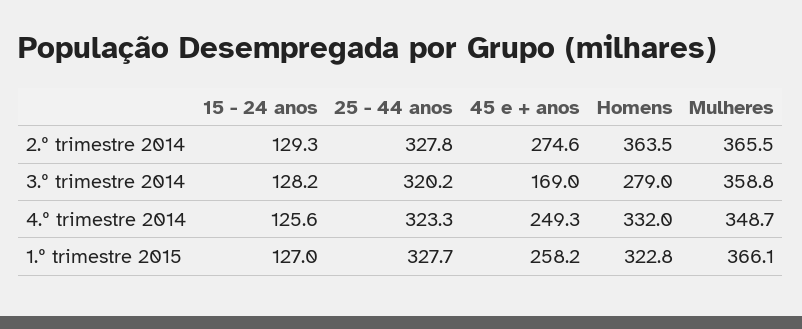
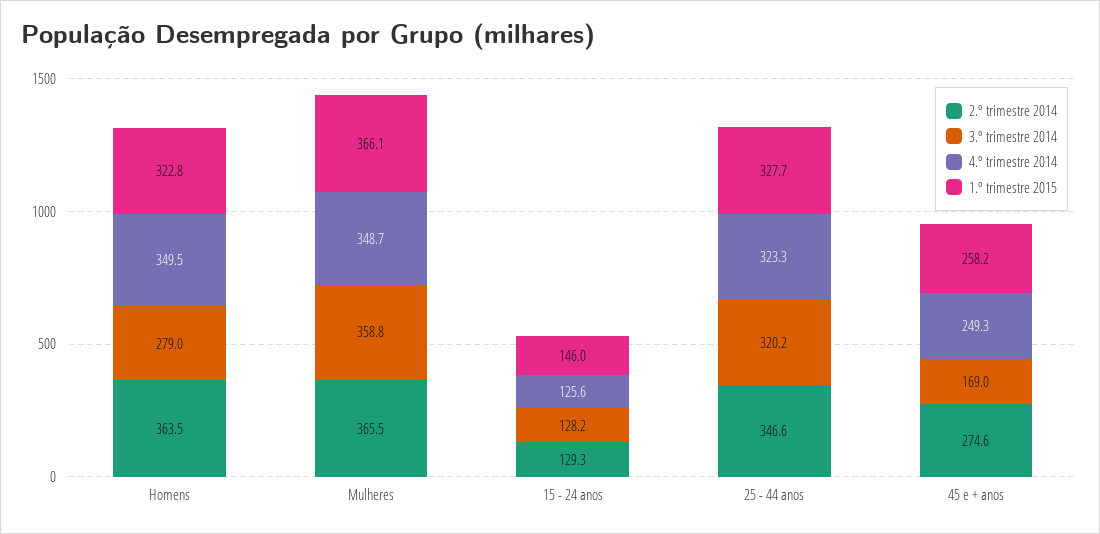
  {
    "2.º trimestre 2014": {
      "15 - 24 anos": 129.3,
-     "25 - 44 anos": 327.8,
+     "25 - 44 anos": 346.6,
      "45 e + anos": 274.6,
      "Homens": 363.5,
      "Mulheres": 365.5
    },
    "3.º trimestre 2014": {
      "15 - 24 anos": 128.2,
      "25 - 44 anos": 320.2,
      "45 e + anos": 169,
      "Homens": 279,
      "Mulheres": 358.8
    },
    "4.º trimestre 2014": {
      "15 - 24 anos": 125.6,
      "25 - 44 anos": 323.3,
      "45 e + anos": 249.3,
-     "Homens": 332,
+     "Homens": 349.5,
      "Mulheres": 348.7
    },
    "1.º trimestre 2015": {
-     "15 - 24 anos": 127,
+     "15 - 24 anos": 146,
      "25 - 44 anos": 327.7,
      "45 e + anos": 258.2,
      "Homens": 322.8,
      "Mulheres": 366.1
    }
  }

